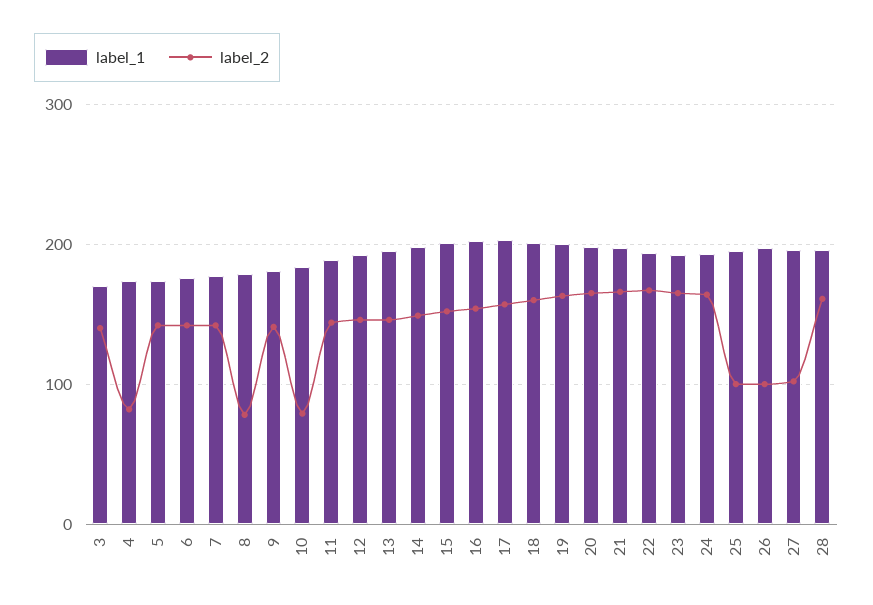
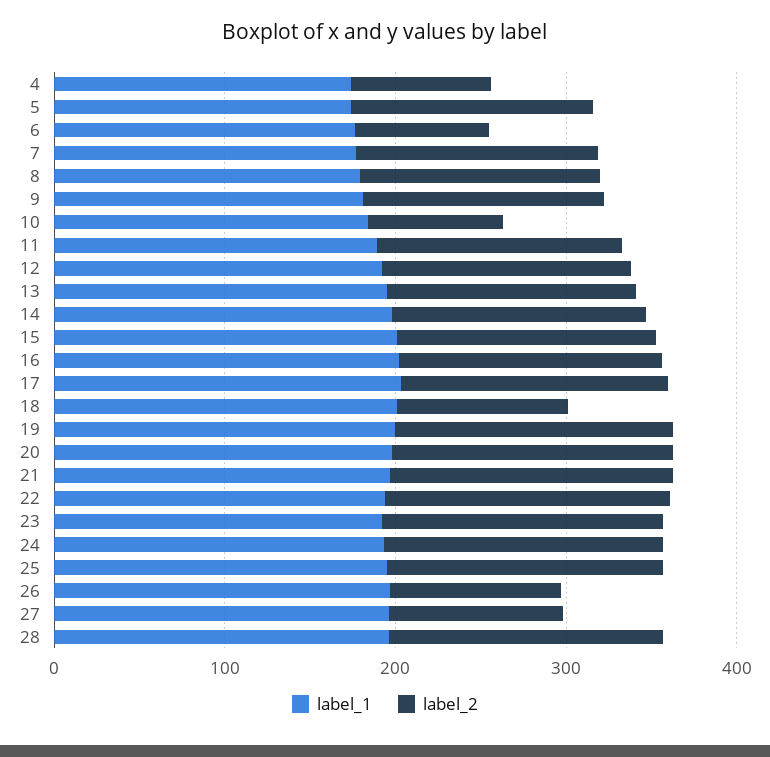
  {
    "label_1": {
-     "3": 170,
      "4": 170,
      "5": 170,
      "6": 180,
      "7": 180,
      "8": 180,
      "9": 180,
      "10": 180,
      "11": 190,
      "12": 190,
      "13": 200,
      "14": 200,
      "15": 200,
      "16": 200,
      "17": 200,
      "18": 200,
      "19": 200,
      "20": 200,
      "21": 200,
      "22": 190,
      "23": 190,
      "24": 190,
      "25": 200,
      "26": 200,
      "27": 200,
      "28": 200
    },
    "label_2": {
-     "3": 140,
      "4": 80,
      "5": 140,
-     "6": 140,
+     "6": 80,
      "7": 140,
-     "8": 80,
+     "8": 140,
      "9": 140,
      "10": 80,
      "11": 140,
      "12": 150,
      "13": 150,
      "14": 150,
      "15": 150,
      "16": 150,
      "17": 160,
-     "18": 160,
+     "18": 100,
      "19": 160,
      "20": 170,
      "21": 170,
      "22": 170,
      "23": 170,
      "24": 160,
-     "25": 100,
+     "25": 160,
      "26": 100,
      "27": 100,
      "28": 160
    }
  }

